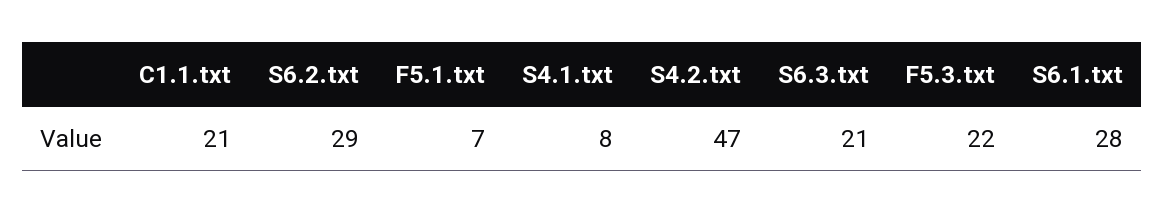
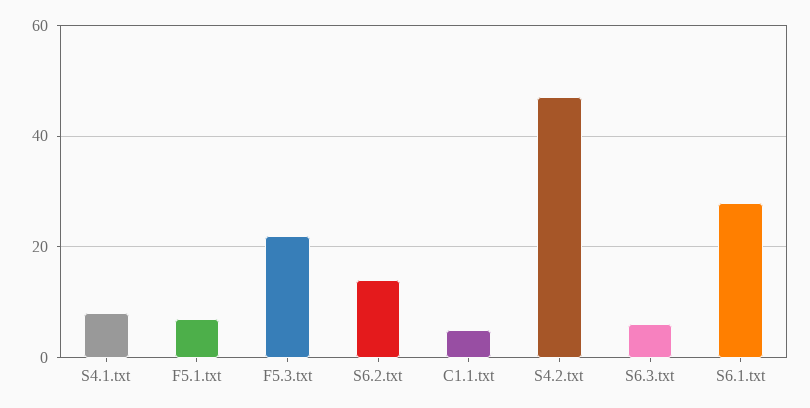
  {
-   "C1.1.txt": 21,
+   "C1.1.txt": 5,
-   "S6.2.txt": 29,
+   "S6.2.txt": 15,
    "F5.1.txt": 7,
    "S4.1.txt": 8,
    "S4.2.txt": 47,
-   "S6.3.txt": 21,
+   "S6.3.txt": 5,
    "F5.3.txt": 22,
    "S6.1.txt": 28
  }

